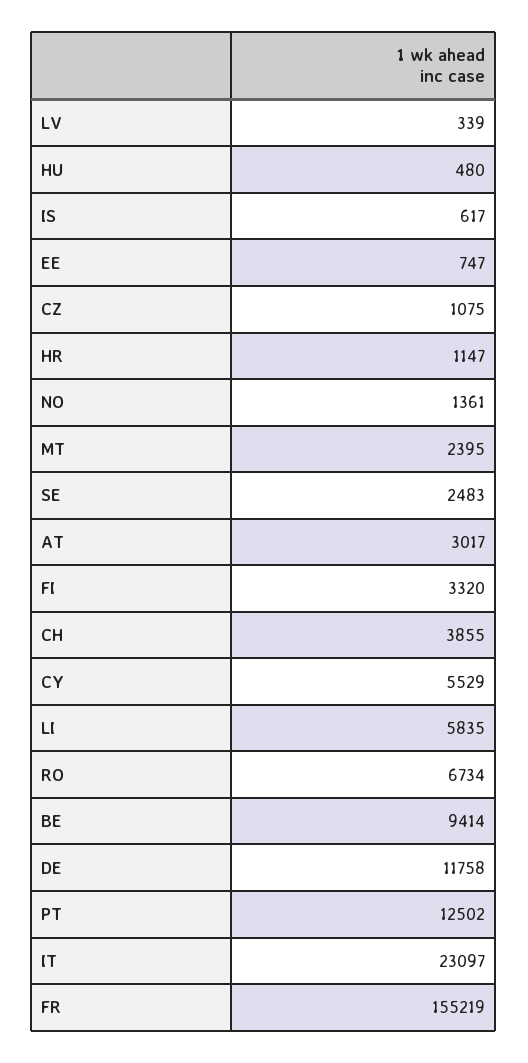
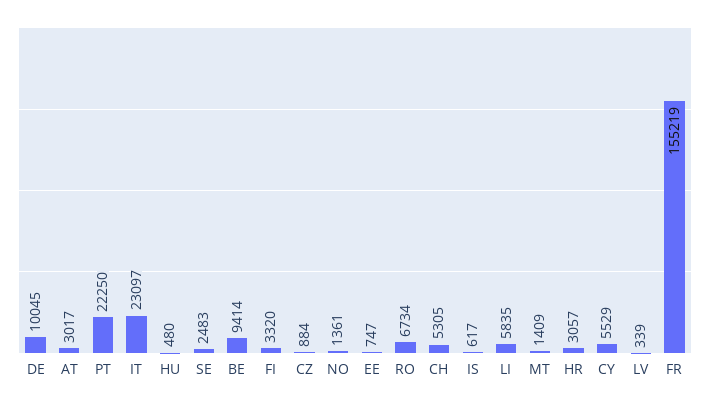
  {
    "LV": 339,
    "HU": 480,
    "IS": 617,
    "EE": 747,
-   "CZ": 1075,
+   "CZ": 884,
-   "HR": 1147,
+   "HR": 3057,
    "NO": 1361,
-   "MT": 2395,
+   "MT": 1409,
    "SE": 2483,
    "AT": 3017,
    "FI": 3320,
-   "CH": 3855,
+   "CH": 5305,
    "CY": 5529,
    "LI": 5835,
    "RO": 6734,
    "BE": 9414,
-   "DE": 11758,
+   "DE": 10045,
-   "PT": 12502,
+   "PT": 22250,
    "IT": 23097,
    "FR": 155219
  }

